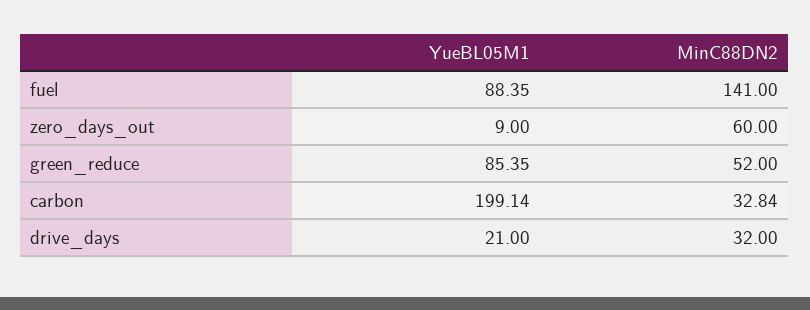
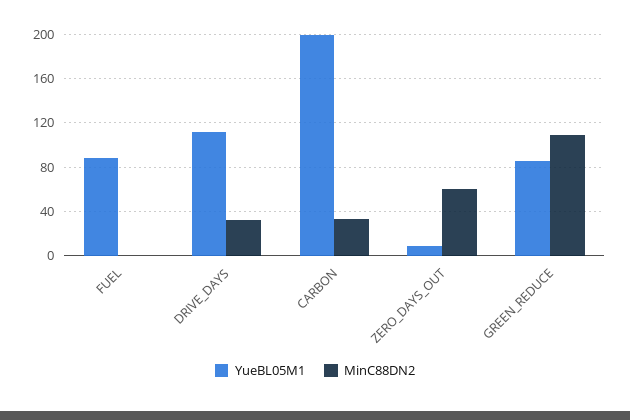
  {
    "YueBL05M1": {
      "fuel": 88.35,
      "zero_days_out": 9,
      "green_reduce": 85.35,
      "carbon": 199.14,
-     "drive_days": 21
+     "drive_days": 110
    },
    "MinC88DN2": {
-     "fuel": 141,
+     "fuel": 0,
      "zero_days_out": 60,
-     "green_reduce": 52,
+     "green_reduce": 110,
      "carbon": 32.84,
      "drive_days": 32
    }
  }

